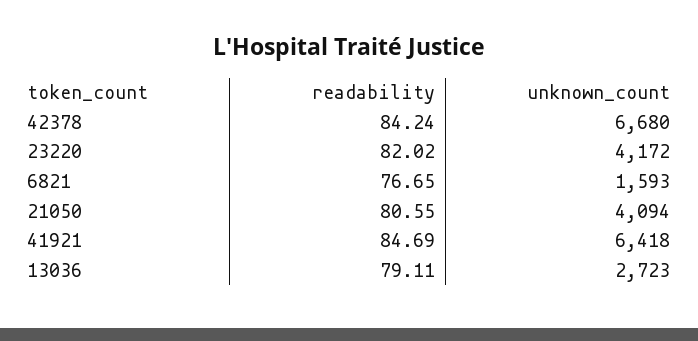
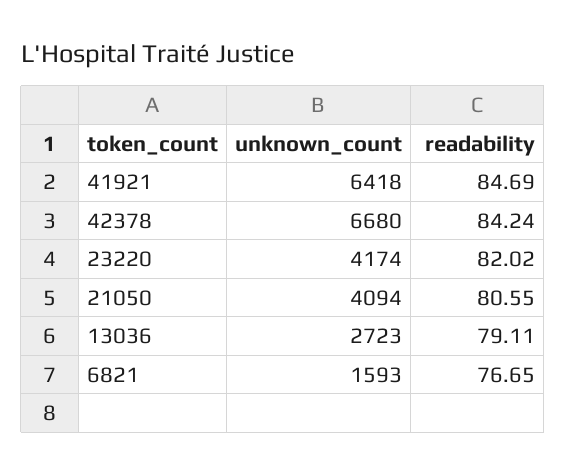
  {
    "readability": {
      "42378": 84.24,
      "23220": 82.02,
      "6821": 76.65,
      "21050": 80.55,
      "41921": 84.69,
      "13036": 79.11
    },
    "unknown_count": {
      "42378": 6680,
-     "23220": 4172,
+     "23220": 4174,
      "6821": 1593,
      "21050": 4094,
      "41921": 6418,
      "13036": 2723
    }
  }

